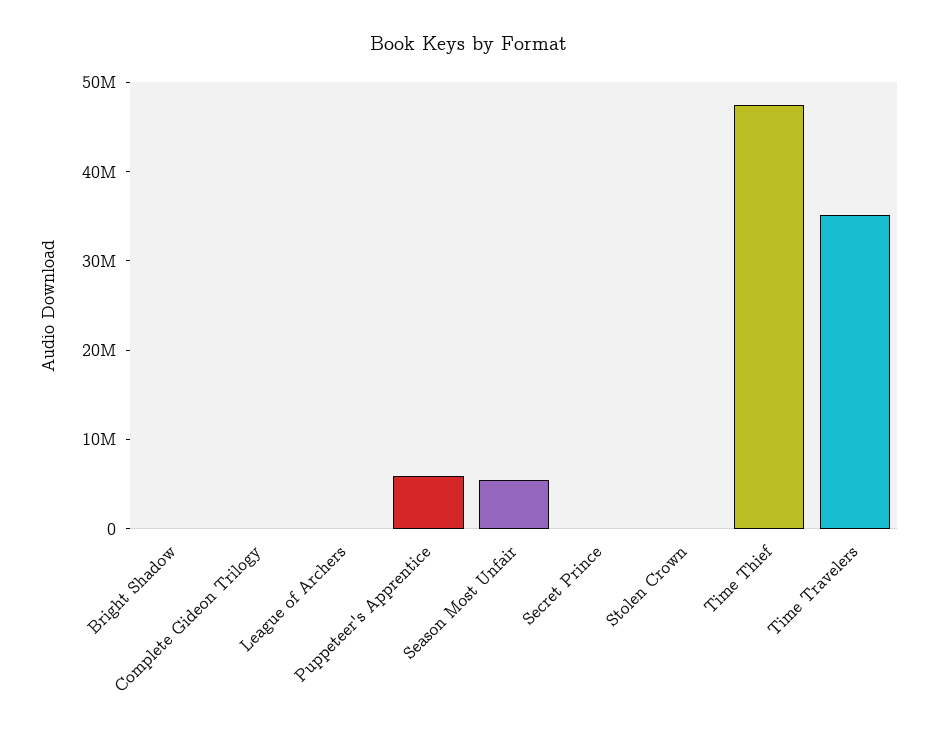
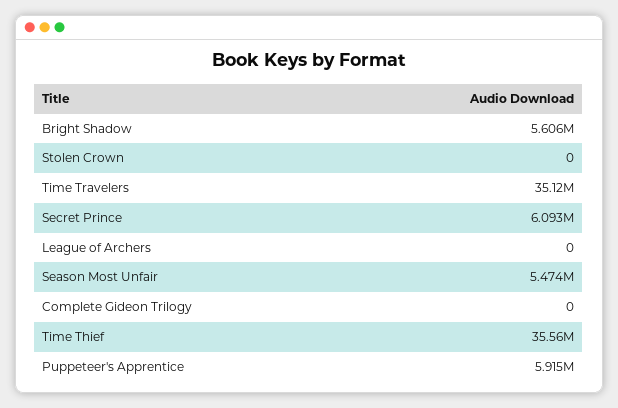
  {
-   "Bright Shadow": 0,
+   "Bright Shadow": 5606000,
    "Complete Gideon Trilogy": 0,
    "League of Archers": 0,
    "Puppeteer's Apprentice": 5915000,
    "Season Most Unfair": 5474000,
-   "Secret Prince": 0,
+   "Secret Prince": 6093000,
    "Stolen Crown": 0,
-   "Time Thief": 48000000,
+   "Time Thief": 35560000,
    "Time Travelers": 35120000
  }

